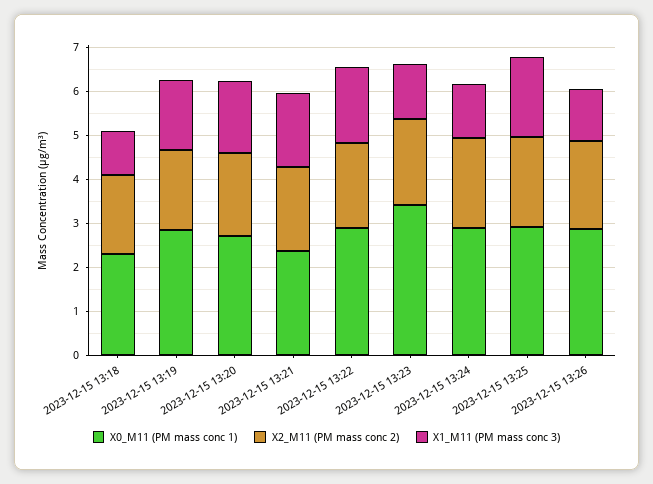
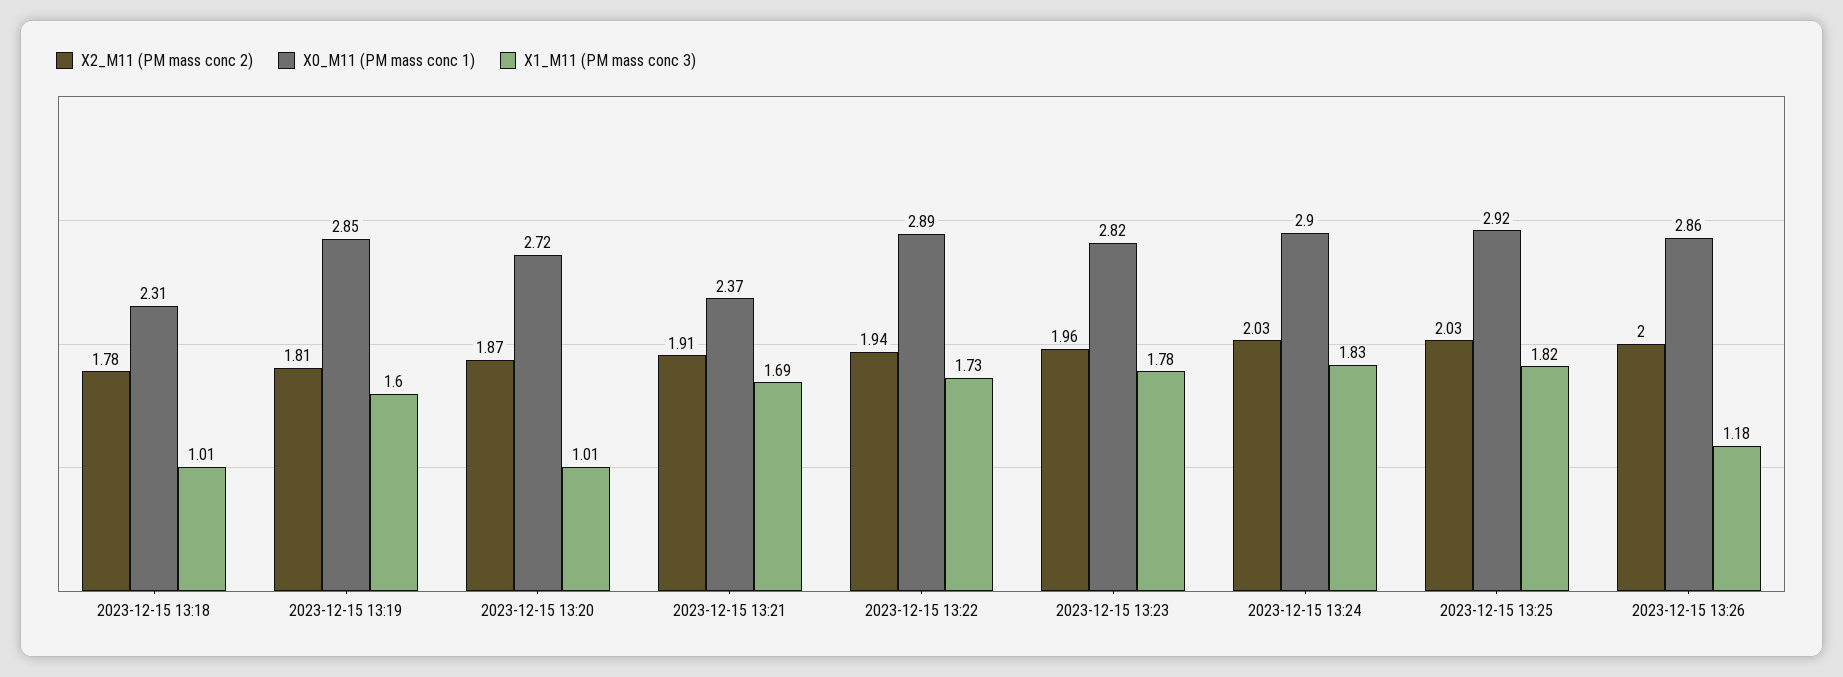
  {
    "X0_M11 (PM mass conc 1)": {
      "2023-12-15 13:18": 2.31,
      "2023-12-15 13:19": 2.85,
      "2023-12-15 13:20": 2.72,
      "2023-12-15 13:21": 2.37,
      "2023-12-15 13:22": 2.89,
-     "2023-12-15 13:23": 3.4,
+     "2023-12-15 13:23": 2.82,
      "2023-12-15 13:24": 2.9,
      "2023-12-15 13:25": 2.92,
      "2023-12-15 13:26": 2.86
    },
    "X2_M11 (PM mass conc 2)": {
      "2023-12-15 13:18": 1.78,
      "2023-12-15 13:19": 1.81,
      "2023-12-15 13:20": 1.87,
      "2023-12-15 13:21": 1.91,
      "2023-12-15 13:22": 1.94,
      "2023-12-15 13:23": 1.96,
      "2023-12-15 13:24": 2.03,
      "2023-12-15 13:25": 2.03,
      "2023-12-15 13:26": 2
    },
    "X1_M11 (PM mass conc 3)": {
      "2023-12-15 13:18": 1.01,
      "2023-12-15 13:19": 1.6,
-     "2023-12-15 13:20": 1.6,
+     "2023-12-15 13:20": 1.01,
      "2023-12-15 13:21": 1.69,
      "2023-12-15 13:22": 1.73,
-     "2023-12-15 13:23": 1.2,
+     "2023-12-15 13:23": 1.78,
-     "2023-12-15 13:24": 1.2,
+     "2023-12-15 13:24": 1.83,
      "2023-12-15 13:25": 1.82,
      "2023-12-15 13:26": 1.18
    }
  }

